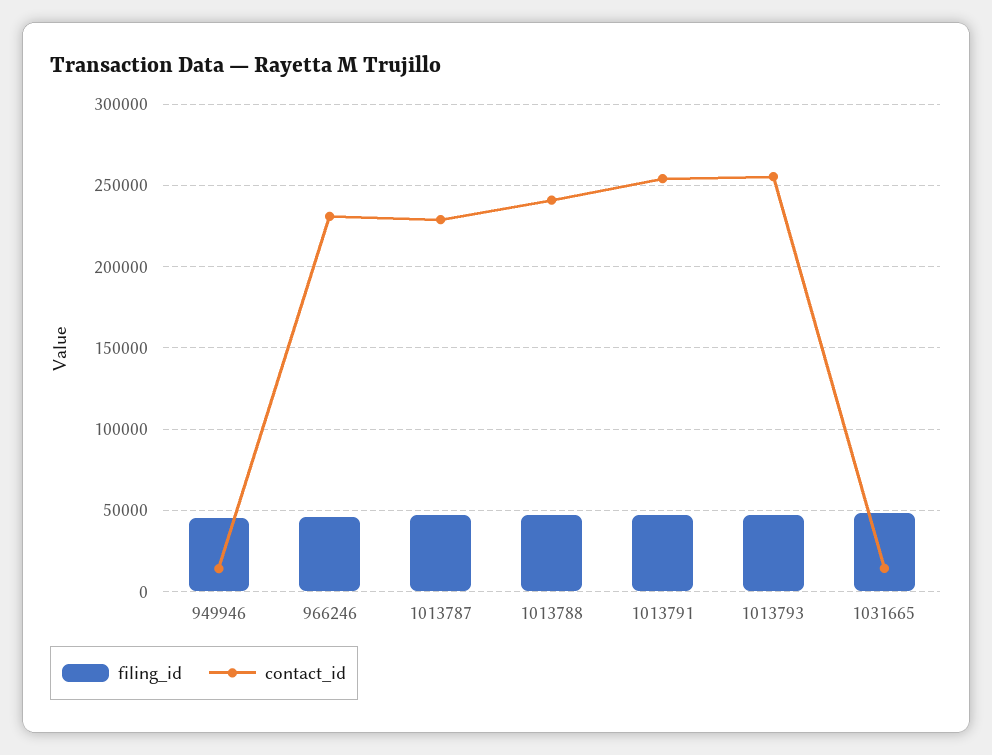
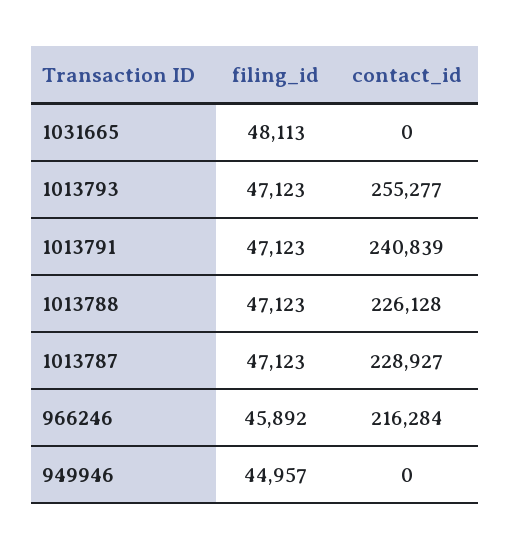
  {
    "filing_id": {
      "949946": 44957,
      "966246": 45892,
      "1013787": 47123,
      "1013788": 47123,
      "1013791": 47123,
      "1013793": 47123,
      "1031665": 48113
    },
    "contact_id": {
-     "949946": 15000,
+     "949946": 0,
-     "966246": 230000,
+     "966246": 216284,
      "1013787": 228927,
-     "1013788": 240000,
+     "1013788": 226128,
-     "1013791": 255000,
+     "1013791": 240839,
      "1013793": 255277,
-     "1031665": 15000
+     "1031665": 0
    }
  }

